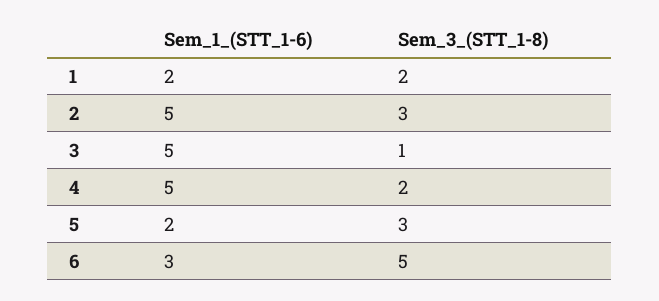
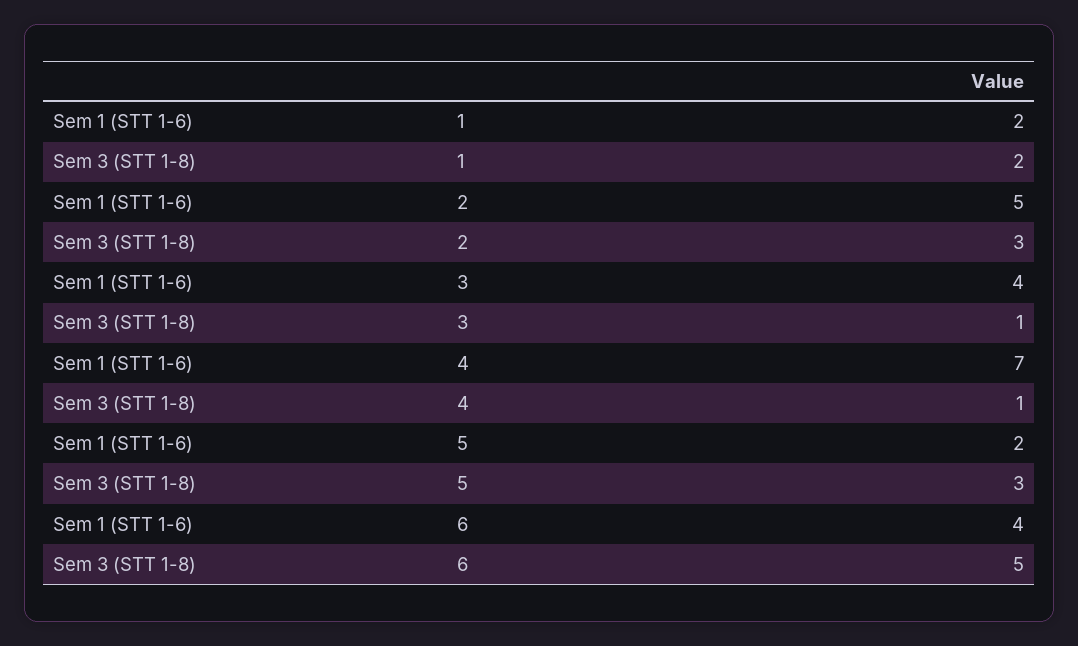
  {
    "Sem_1_(STT_1-6)": {
      "1": 2,
      "2": 5,
-     "3": 5,
+     "3": 4,
-     "4": 5,
+     "4": 7,
      "5": 2,
-     "6": 3
+     "6": 4
    },
    "Sem_3_(STT_1-8)": {
      "1": 2,
      "2": 3,
      "3": 1,
-     "4": 2,
+     "4": 1,
      "5": 3,
      "6": 5
    }
  }

